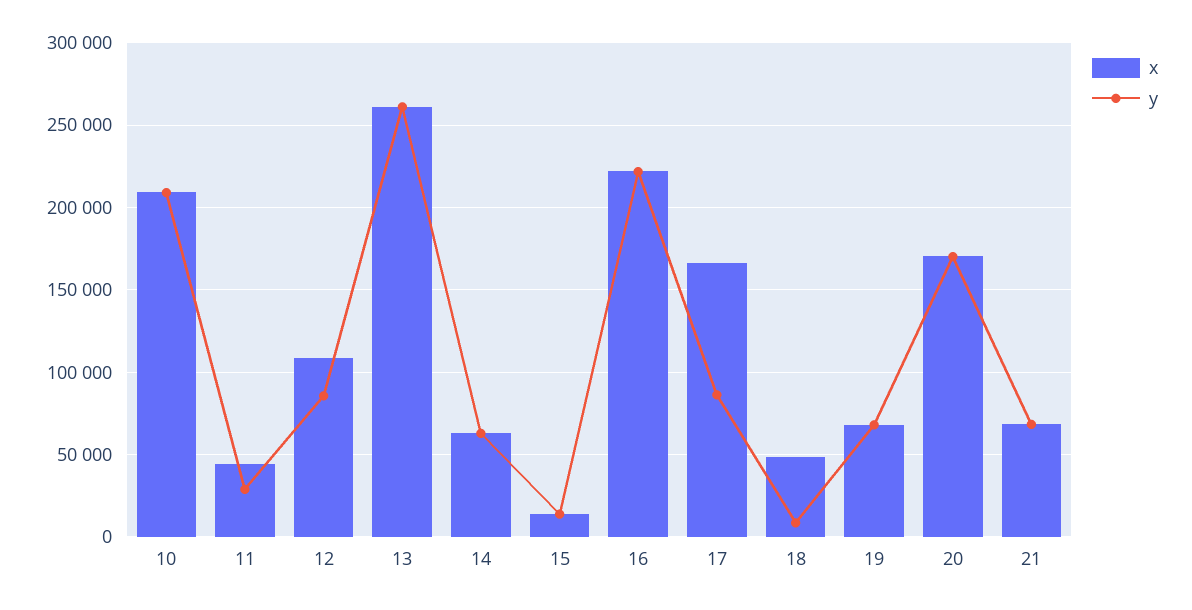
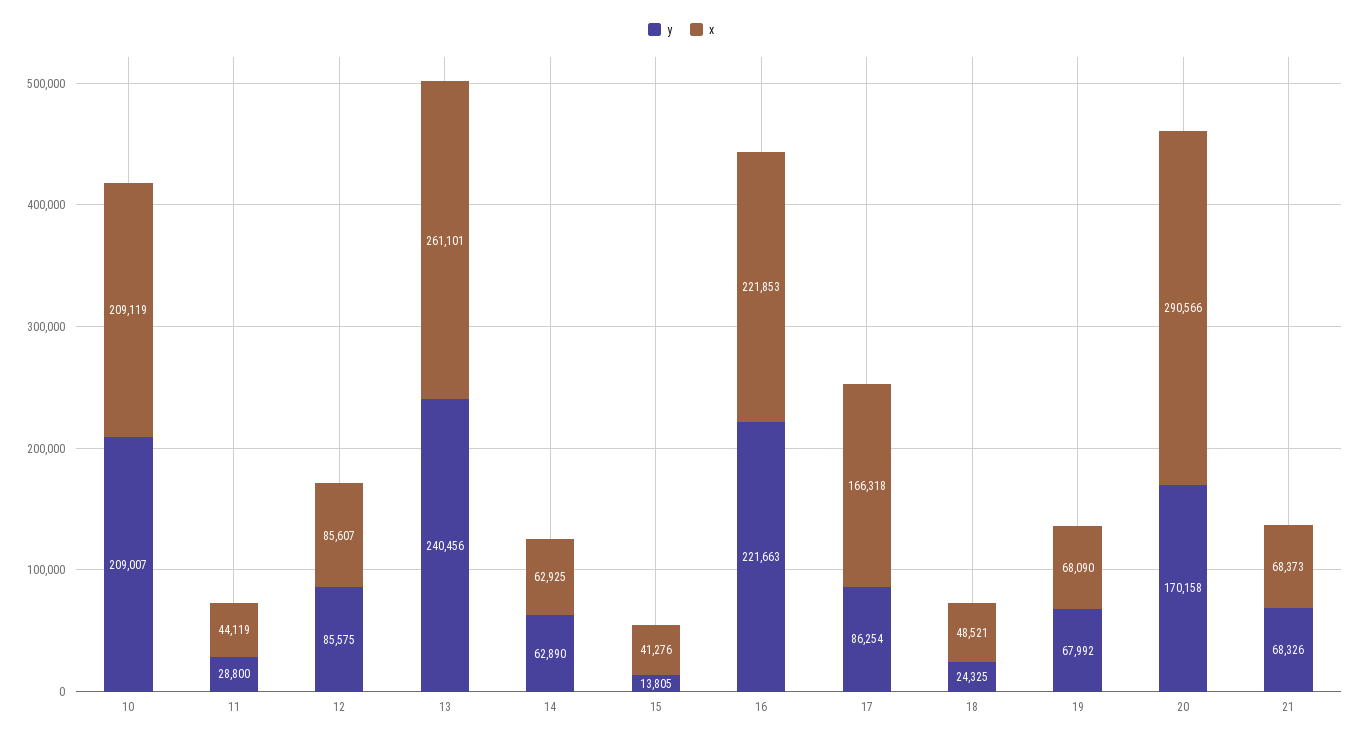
  {
    "x": {
      "10": 209119,
      "11": 44119,
-     "12": 110000,
+     "12": 85607,
      "13": 261101,
      "14": 62925,
-     "15": 15000,
+     "15": 41276,
      "16": 221853,
      "17": 166318,
      "18": 48521,
      "19": 68090,
-     "20": 170000,
+     "20": 290566,
      "21": 68373
    },
    "y": {
      "10": 209007,
      "11": 28800,
      "12": 85575,
-     "13": 260000,
+     "13": 240456,
      "14": 62890,
      "15": 13805,
      "16": 221663,
      "17": 86254,
-     "18": 10000,
+     "18": 24325,
      "19": 67992,
      "20": 170158,
      "21": 68326
    }
  }

